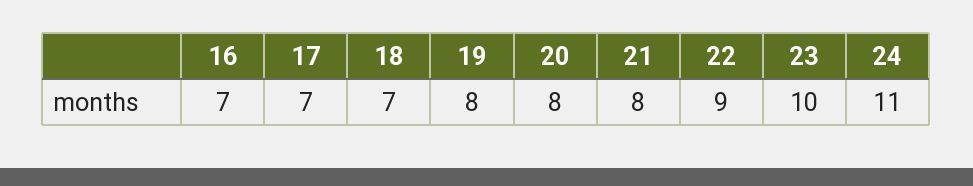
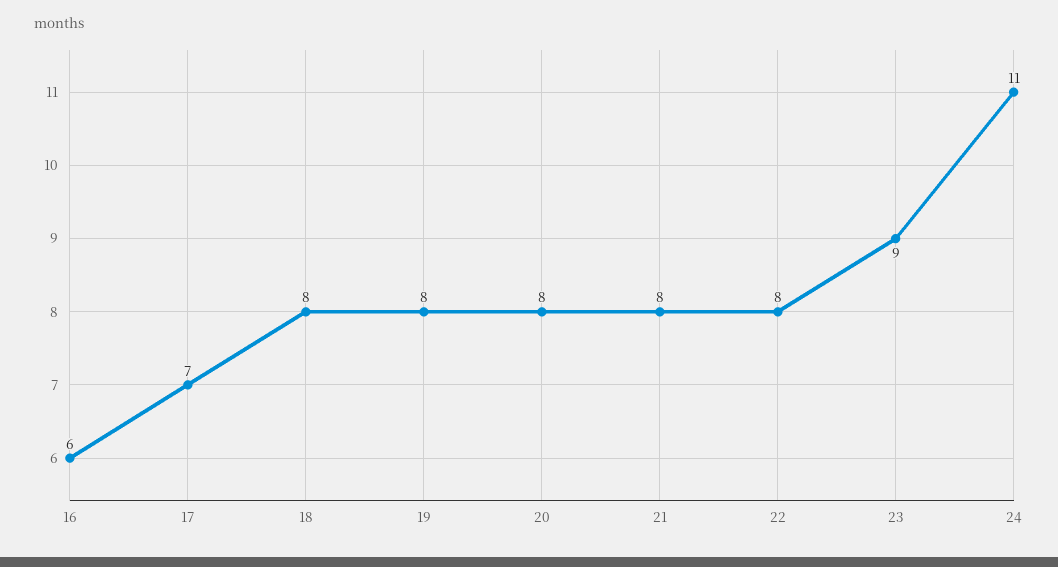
  {
-   "16": 7,
+   "16": 6,
    "17": 7,
-   "18": 7,
+   "18": 8,
    "19": 8,
    "20": 8,
    "21": 8,
-   "22": 9,
+   "22": 8,
-   "23": 10,
+   "23": 9,
    "24": 11
  }

